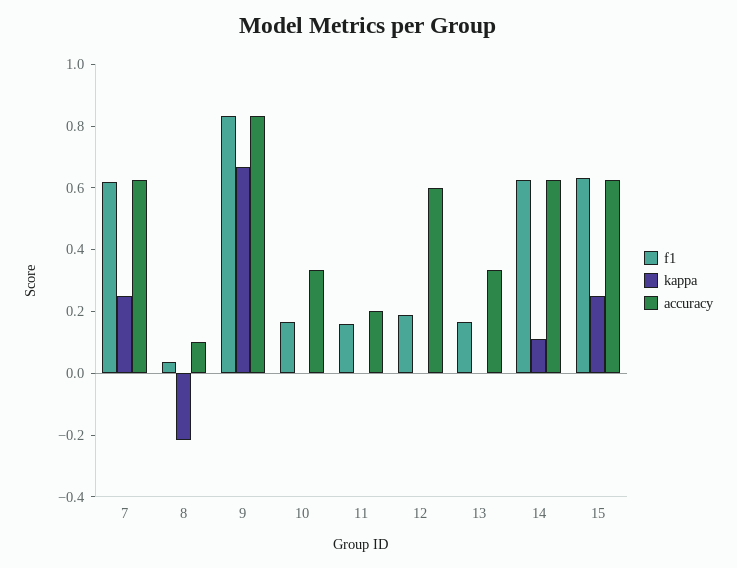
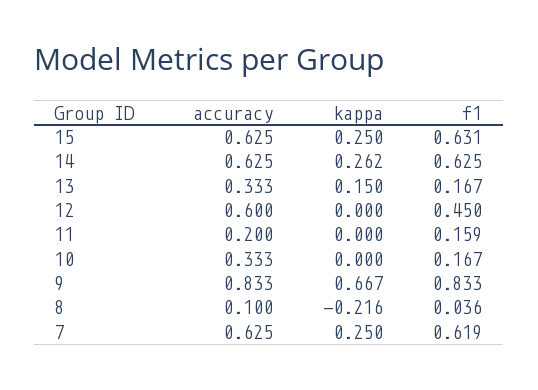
  {
    "f1": {
      "7": 0.619,
      "8": 0.036,
      "9": 0.833,
      "10": 0.167,
      "11": 0.159,
-     "12": 0.2,
+     "12": 0.45,
      "13": 0.167,
      "14": 0.625,
      "15": 0.631
    },
    "kappa": {
      "7": 0.25,
      "8": -0.216,
      "9": 0.667,
      "10": 0,
      "11": 0,
      "12": 0,
-     "13": 0,
+     "13": 0.15,
-     "14": 0.1,
+     "14": 0.262,
      "15": 0.25
    },
    "accuracy": {
      "7": 0.625,
      "8": 0.1,
      "9": 0.833,
      "10": 0.333,
      "11": 0.2,
      "12": 0.6,
      "13": 0.333,
      "14": 0.625,
      "15": 0.625
    }
  }

